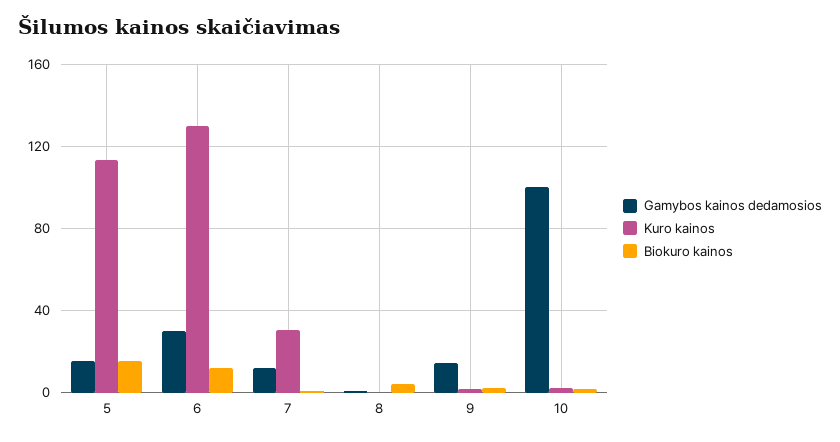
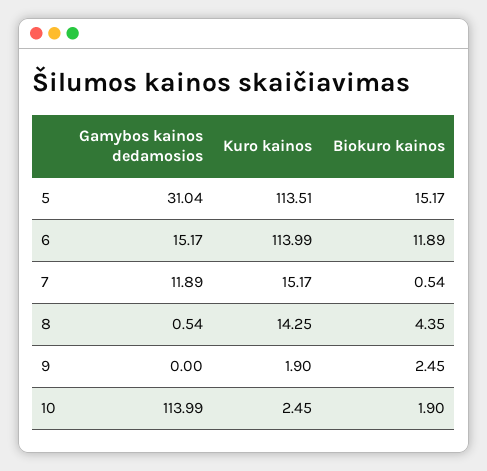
  {
    "Gamybos kainos dedamosios": {
-     "5": 15,
+     "5": 31.04,
-     "6": 30,
+     "6": 15.17,
      "7": 11.89,
      "8": 0.54,
-     "9": 15,
+     "9": 0,
-     "10": 100
+     "10": 113.99
    },
    "Kuro kainos": {
      "5": 113.51,
-     "6": 130,
+     "6": 113.99,
-     "7": 30,
+     "7": 15.17,
-     "8": 0,
+     "8": 14.25,
      "9": 1.9,
      "10": 2.45
    },
    "Biokuro kainos": {
      "5": 15.17,
      "6": 11.89,
      "7": 0.54,
      "8": 4.35,
      "9": 2.45,
      "10": 1.9
    }
  }

